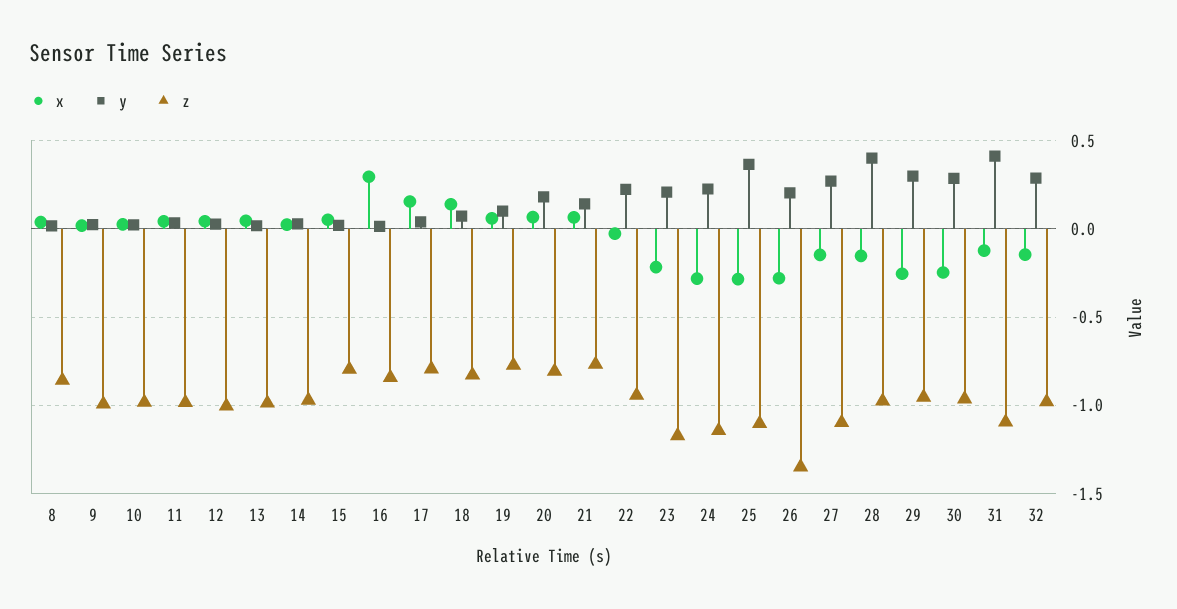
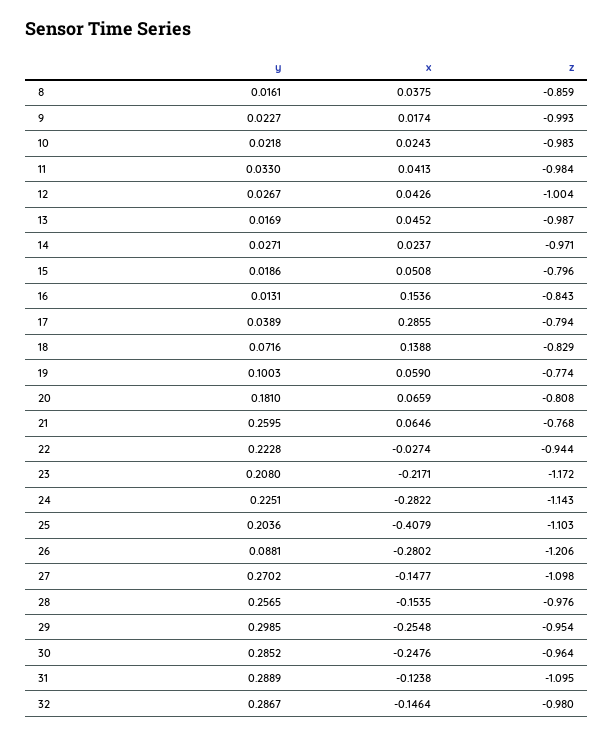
  {
    "x": {
      "8": 0.0375,
      "9": 0.0174,
      "10": 0.0243,
      "11": 0.0413,
      "12": 0.0426,
      "13": 0.0452,
      "14": 0.0237,
      "15": 0.0508,
-     "16": 0.3,
+     "16": 0.1536,
-     "17": 0.15,
+     "17": 0.2855,
      "18": 0.1388,
      "19": 0.059,
      "20": 0.0659,
      "21": 0.0646,
      "22": -0.0274,
      "23": -0.2171,
      "24": -0.2822,
-     "25": -0.3,
+     "25": -0.4079,
      "26": -0.2802,
      "27": -0.1477,
      "28": -0.1535,
      "29": -0.2548,
      "30": -0.2476,
      "31": -0.1238,
      "32": -0.1464
    },
    "y": {
      "8": 0.0161,
      "9": 0.0227,
      "10": 0.0218,
      "11": 0.033,
      "12": 0.0267,
      "13": 0.0169,
      "14": 0.0271,
      "15": 0.0186,
      "16": 0.0131,
      "17": 0.0389,
      "18": 0.0716,
      "19": 0.1003,
      "20": 0.181,
-     "21": 0.15,
+     "21": 0.2595,
      "22": 0.2228,
      "23": 0.208,
      "24": 0.2251,
-     "25": 0.35,
+     "25": 0.2036,
-     "26": 0.2,
+     "26": 0.0881,
      "27": 0.2702,
-     "28": 0.4,
+     "28": 0.2565,
      "29": 0.2985,
      "30": 0.2852,
-     "31": 0.4,
+     "31": 0.2889,
      "32": 0.2867
    },
    "z": {
      "8": -0.859,
      "9": -0.993,
      "10": -0.983,
      "11": -0.984,
      "12": -1.004,
      "13": -0.987,
      "14": -0.971,
      "15": -0.796,
      "16": -0.843,
      "17": -0.794,
      "18": -0.829,
      "19": -0.774,
      "20": -0.808,
      "21": -0.768,
      "22": -0.944,
      "23": -1.172,
      "24": -1.143,
      "25": -1.103,
-     "26": -1.35,
+     "26": -1.206,
      "27": -1.098,
      "28": -0.976,
      "29": -0.954,
      "30": -0.964,
      "31": -1.095,
      "32": -0.98
    }
  }

